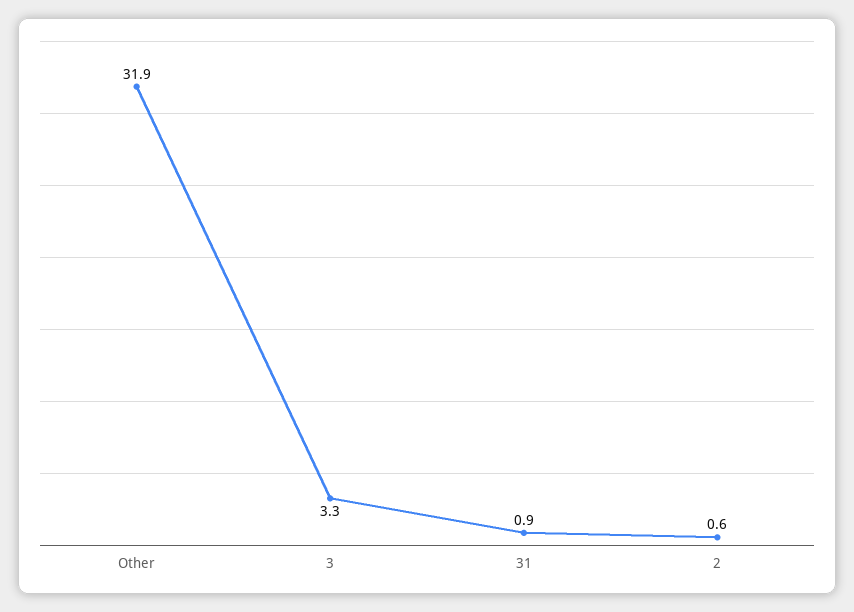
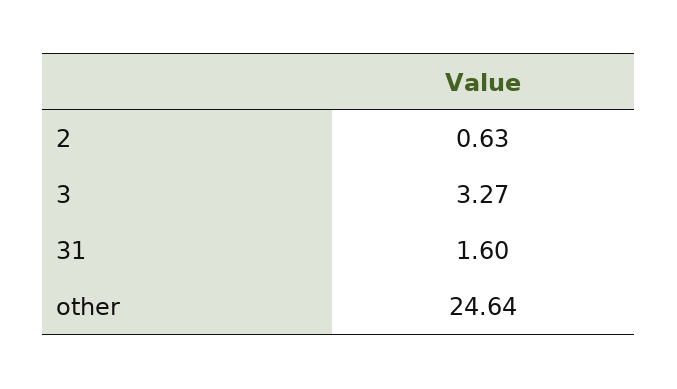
  {
-   "Other": 31.9,
+   "Other": 24.64,
    "3": 3.27,
-   "31": 0.9,
+   "31": 1.6,
    "2": 0.63
  }

